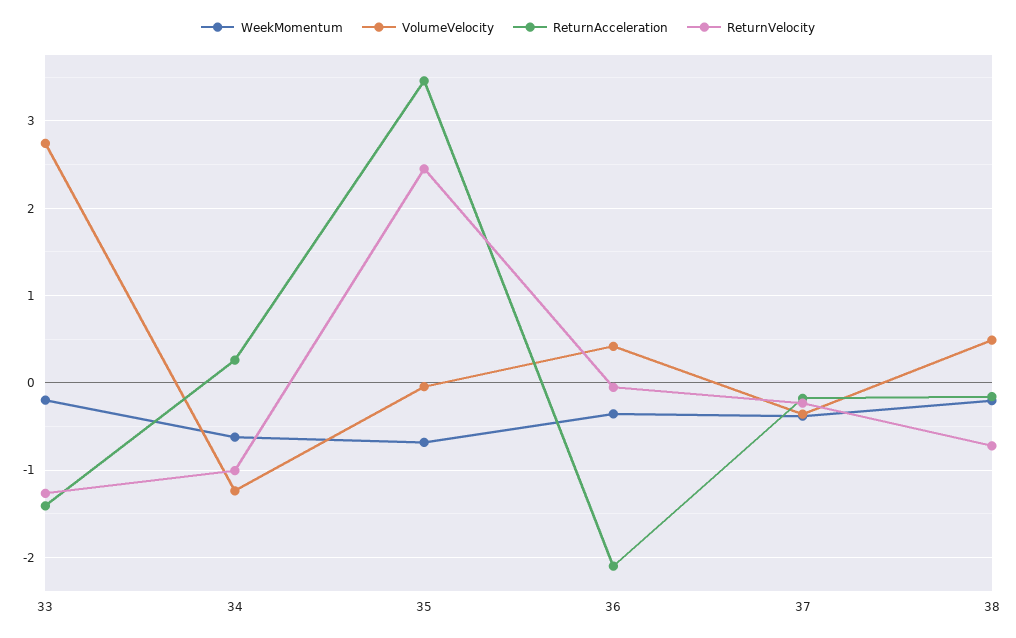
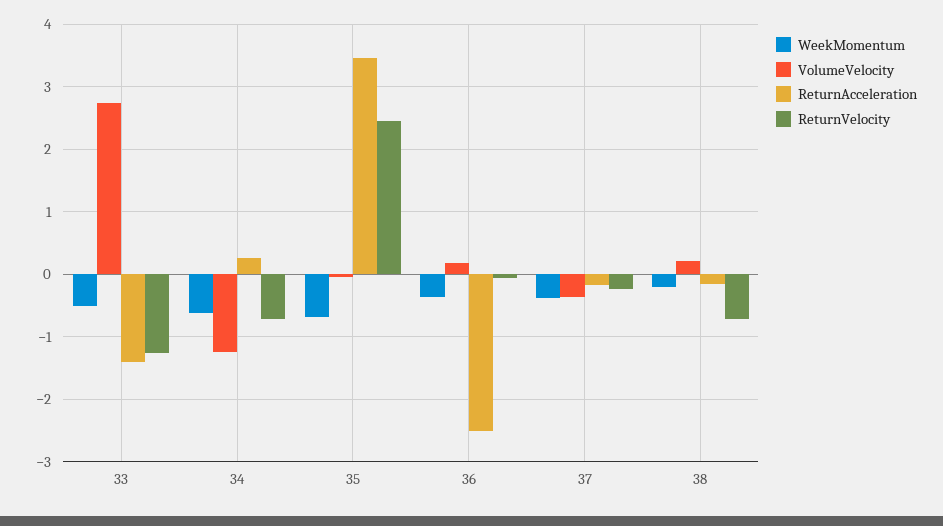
  {
    "WeekMomentum": {
-     "33": -0.2,
+     "33": -0.5,
      "34": -0.6,
      "35": -0.7,
      "36": -0.4,
      "37": -0.4,
      "38": -0.2
    },
    "VolumeVelocity": {
      "33": 2.7,
      "34": -1.2,
      "35": 0,
-     "36": 0.4,
+     "36": 0.2,
      "37": -0.4,
-     "38": 0.5
+     "38": 0.2
    },
    "ReturnAcceleration": {
      "33": -1.4,
      "34": 0.3,
      "35": 3.5,
-     "36": -2.1,
+     "36": -2.5,
      "37": -0.2,
      "38": -0.2
    },
    "ReturnVelocity": {
      "33": -1.3,
-     "34": -1,
+     "34": -0.7,
      "35": 2.5,
      "36": -0.1,
      "37": -0.2,
      "38": -0.7
    }
  }

